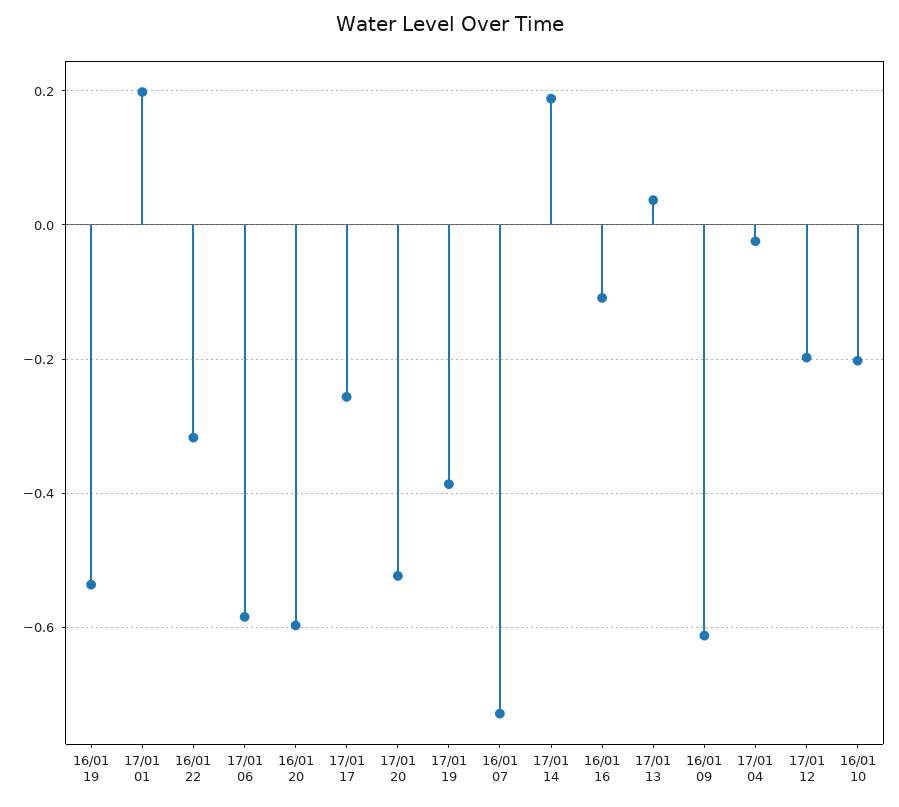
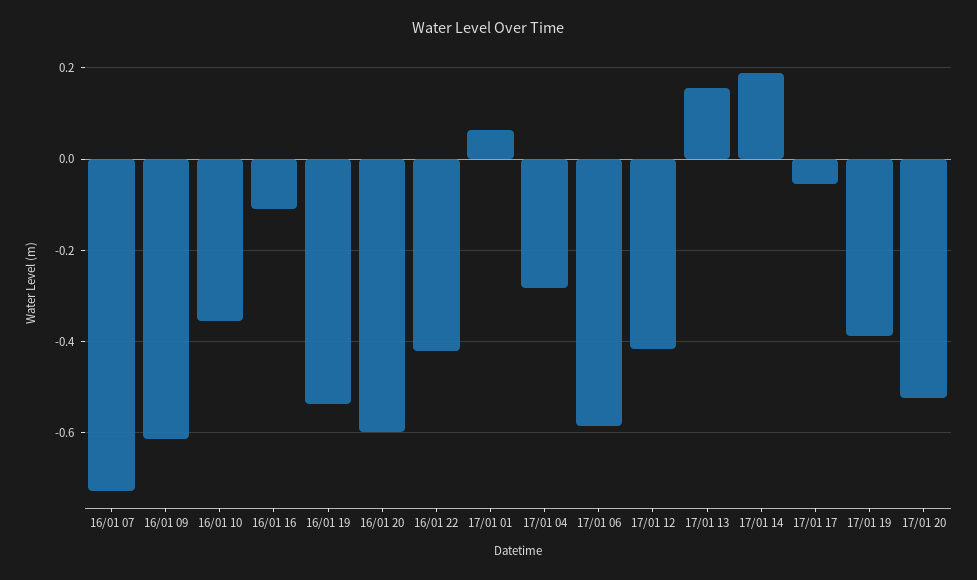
  {
    "16/01 19": -0.54,
-   "17/01 01": 0.2,
+   "17/01 01": 0.06,
-   "16/01 22": -0.32,
+   "16/01 22": -0.42,
    "17/01 06": -0.58,
    "16/01 20": -0.6,
-   "17/01 17": -0.26,
+   "17/01 17": -0.06,
    "17/01 20": -0.52,
    "17/01 19": -0.38,
    "16/01 07": -0.72,
    "17/01 14": 0.18,
    "16/01 16": -0.1,
-   "17/01 13": 0.04,
+   "17/01 13": 0.16,
    "16/01 09": -0.62,
-   "17/01 04": -0.02,
+   "17/01 04": -0.28,
-   "17/01 12": -0.2,
+   "17/01 12": -0.42,
-   "16/01 10": -0.2
+   "16/01 10": -0.36
  }

